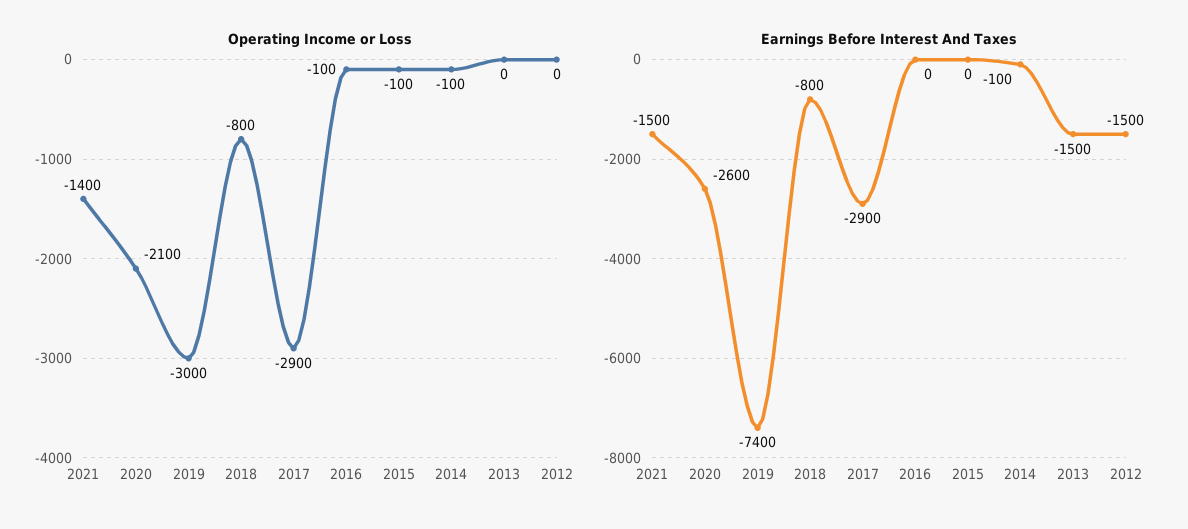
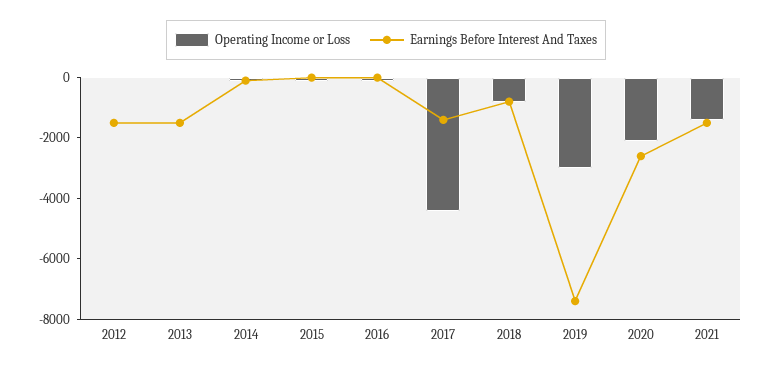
  {
    "Operating Income or Loss": {
      "2021": -1400,
      "2020": -2100,
      "2019": -3000,
      "2018": -800,
-     "2017": -2900,
+     "2017": -4500,
      "2016": -100,
      "2015": -100,
      "2014": -100,
      "2013": 0,
      "2012": 0
    },
    "Earnings Before Interest And Taxes": {
      "2021": -1500,
      "2020": -2600,
      "2019": -7400,
      "2018": -800,
-     "2017": -2900,
+     "2017": -1500,
      "2016": 0,
      "2015": 0,
      "2014": -100,
      "2013": -1500,
      "2012": -1500
    }
  }

